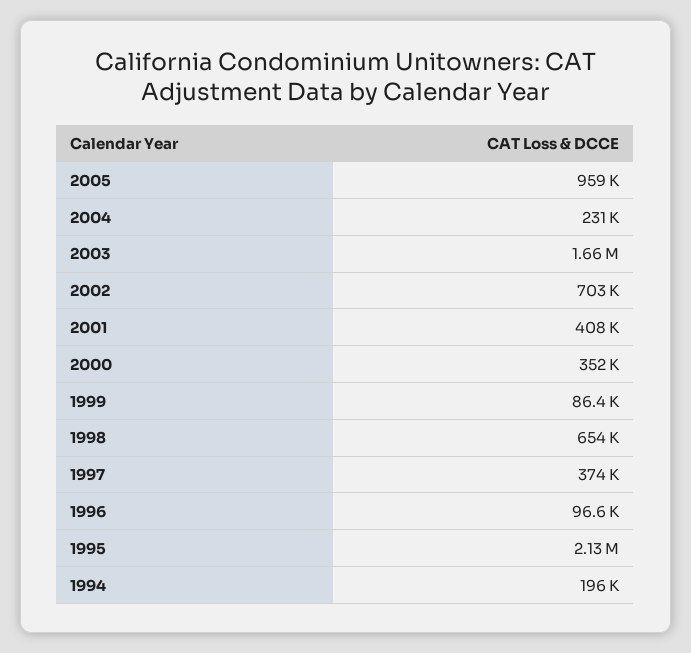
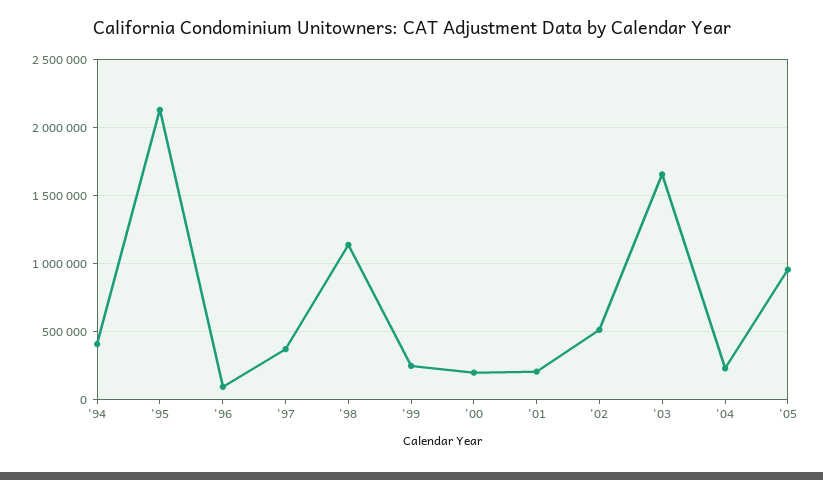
  {
    "2005": 959000,
    "2004": 231000,
    "2003": 1660000,
-   "2002": 703000,
+   "2002": 500000,
-   "2001": 408000,
+   "2001": 200000,
-   "2000": 352000,
+   "2000": 200000,
-   "1999": 86400,
+   "1999": 250000,
-   "1998": 654000,
+   "1998": 1150000,
    "1997": 374000,
    "1996": 96600,
    "1995": 2130000,
-   "1994": 196000
+   "1994": 400000
  }

